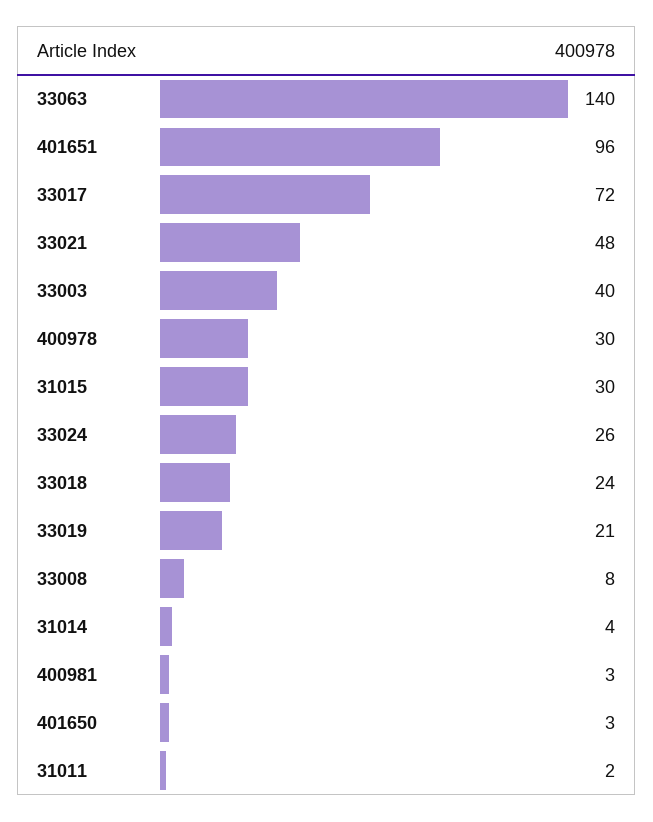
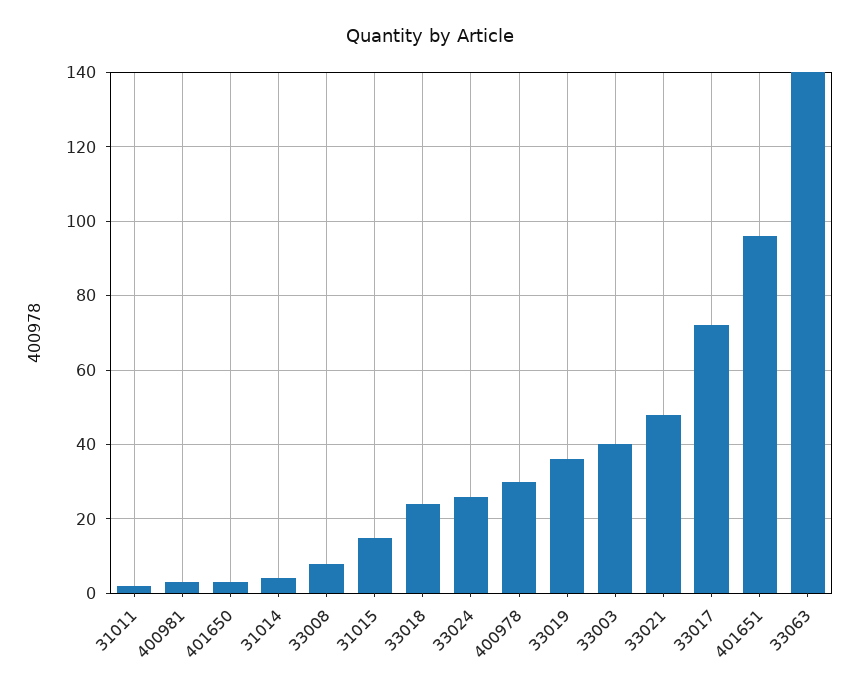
  {
    "33063": 140,
    "401651": 96,
    "33017": 72,
    "33021": 48,
    "33003": 40,
    "400978": 30,
-   "31015": 30,
+   "31015": 15,
    "33024": 26,
    "33018": 24,
-   "33019": 21,
+   "33019": 35,
    "33008": 8,
    "31014": 4,
    "400981": 3,
    "401650": 3,
    "31011": 2
  }

